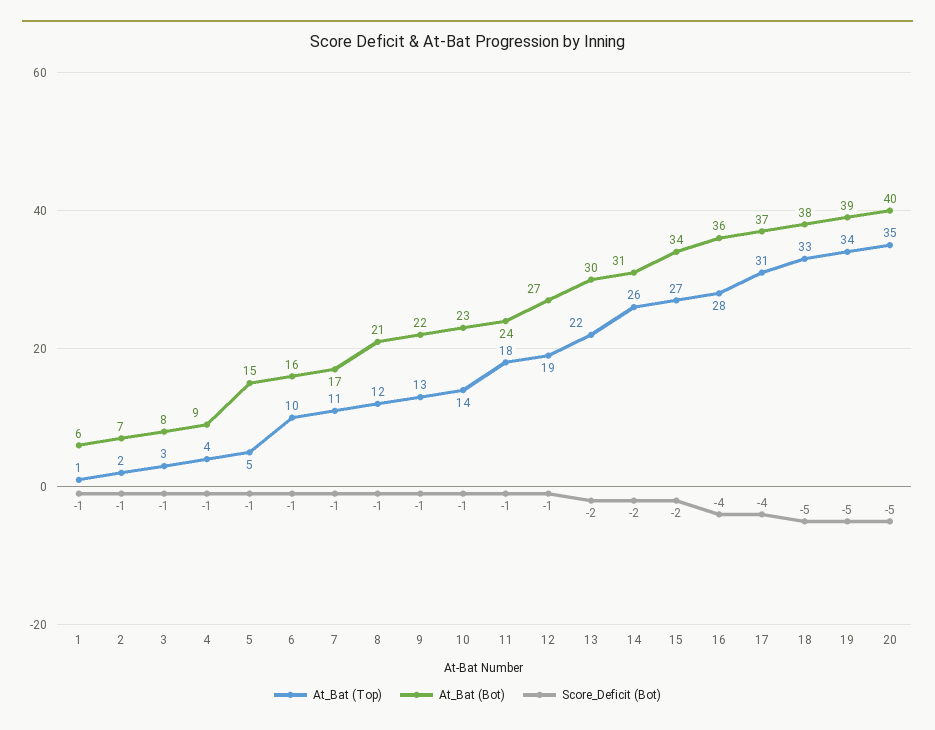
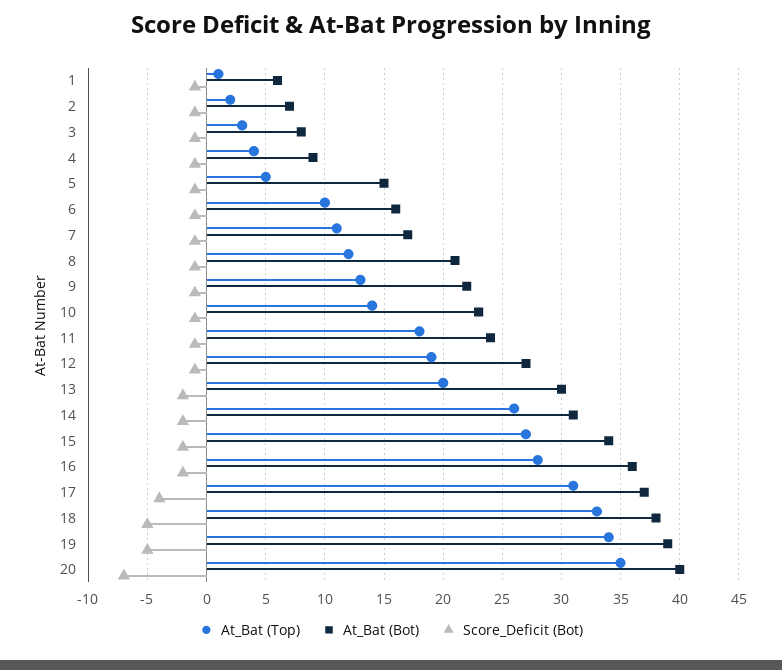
  {
    "At_Bat (Top)": {
      "1": 1,
      "2": 2,
      "3": 3,
      "4": 4,
      "5": 5,
      "6": 10,
      "7": 11,
      "8": 12,
      "9": 13,
      "10": 14,
      "11": 18,
      "12": 19,
-     "13": 22,
+     "13": 20,
      "14": 26,
      "15": 27,
      "16": 28,
      "17": 31,
      "18": 33,
      "19": 34,
      "20": 35
    },
    "At_Bat (Bot)": {
      "1": 6,
      "2": 7,
      "3": 8,
      "4": 9,
      "5": 15,
      "6": 16,
      "7": 17,
      "8": 21,
      "9": 22,
      "10": 23,
      "11": 24,
      "12": 27,
      "13": 30,
      "14": 31,
      "15": 34,
      "16": 36,
      "17": 37,
      "18": 38,
      "19": 39,
      "20": 40
    },
    "Score_Deficit (Bot)": {
      "1": -1,
      "2": -1,
      "3": -1,
      "4": -1,
      "5": -1,
      "6": -1,
      "7": -1,
      "8": -1,
      "9": -1,
      "10": -1,
      "11": -1,
      "12": -1,
      "13": -2,
      "14": -2,
      "15": -2,
-     "16": -4,
+     "16": -2,
      "17": -4,
      "18": -5,
      "19": -5,
-     "20": -5
+     "20": -7
    }
  }

